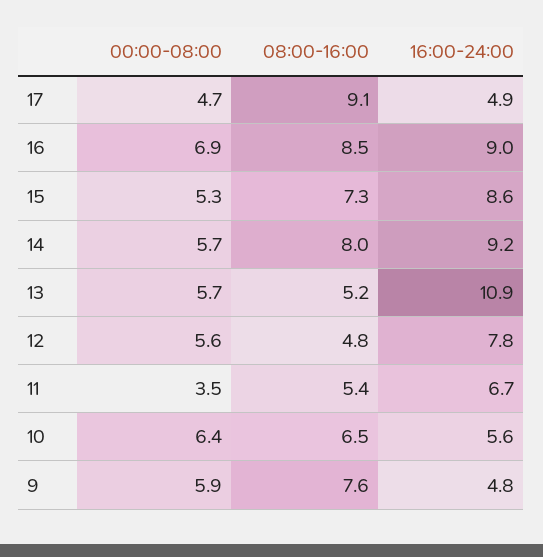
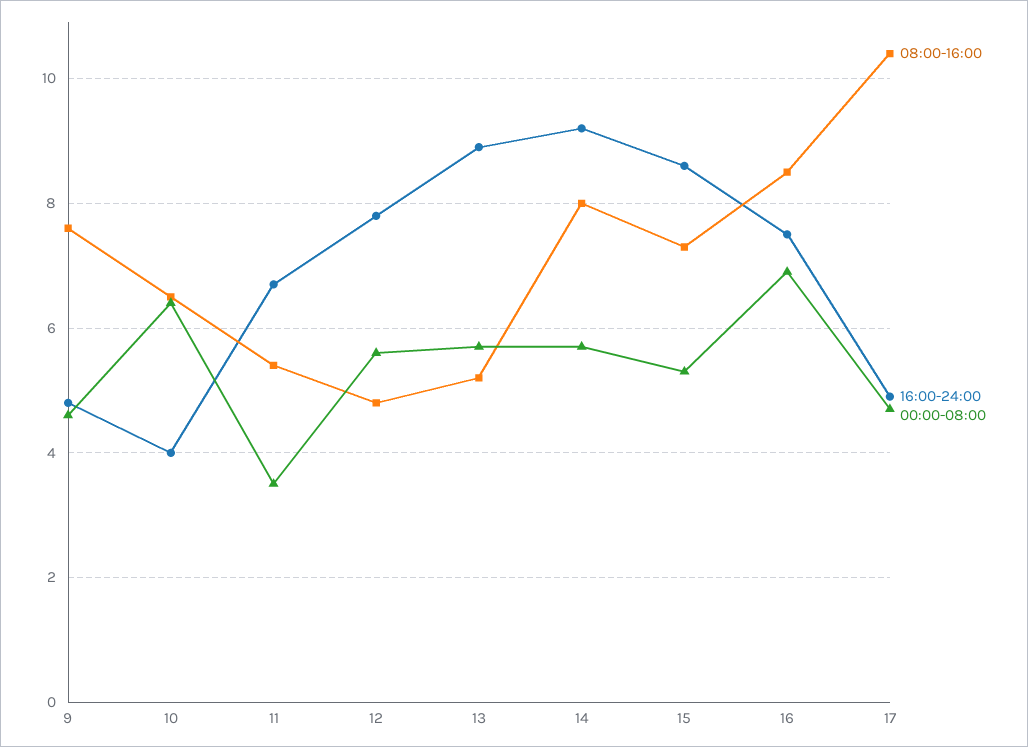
  {
    "00:00-08:00": {
      "17": 4.7,
      "16": 6.9,
      "15": 5.3,
      "14": 5.7,
      "13": 5.7,
      "12": 5.6,
      "11": 3.5,
      "10": 6.4,
-     "9": 5.9
+     "9": 4.5
    },
    "08:00-16:00": {
-     "17": 9.1,
+     "17": 10.5,
      "16": 8.5,
      "15": 7.3,
      "14": 8,
      "13": 5.2,
      "12": 4.8,
      "11": 5.4,
      "10": 6.5,
      "9": 7.6
    },
    "16:00-24:00": {
      "17": 4.9,
-     "16": 9,
+     "16": 7.5,
      "15": 8.6,
      "14": 9.2,
-     "13": 10.9,
+     "13": 9,
      "12": 7.8,
      "11": 6.7,
-     "10": 5.6,
+     "10": 4,
      "9": 4.8
    }
  }

